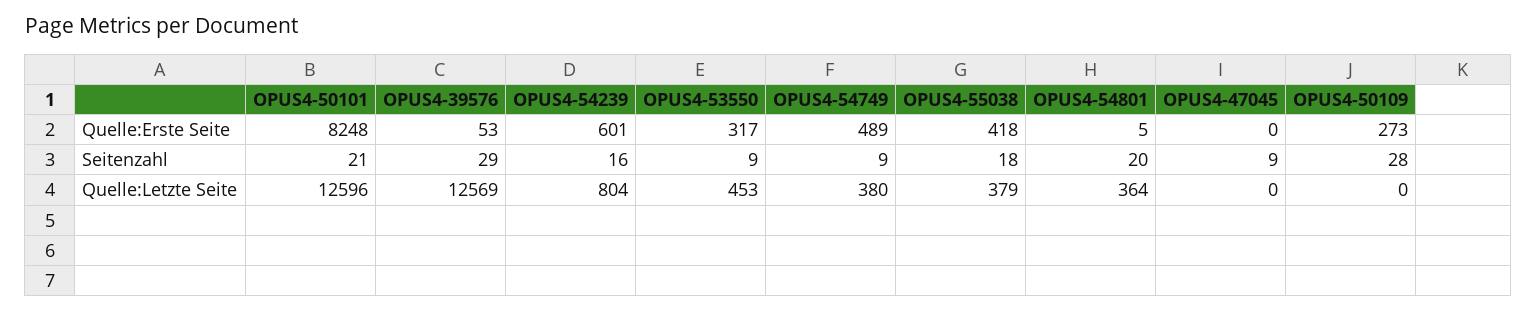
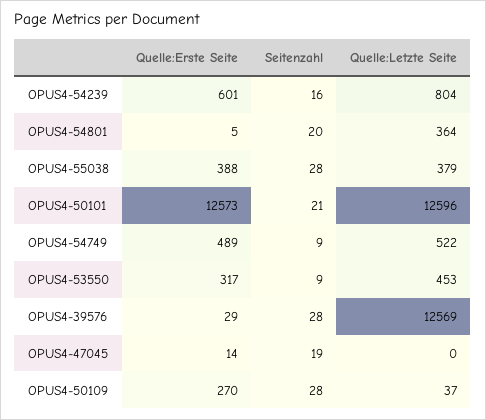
  {
    "OPUS4-50101": {
-     "Quelle:Erste Seite": 8248,
+     "Quelle:Erste Seite": 12573,
      "Seitenzahl": 21,
      "Quelle:Letzte Seite": 12596
    },
    "OPUS4-39576": {
-     "Quelle:Erste Seite": 53,
+     "Quelle:Erste Seite": 29,
-     "Seitenzahl": 29,
+     "Seitenzahl": 28,
      "Quelle:Letzte Seite": 12569
    },
    "OPUS4-54239": {
      "Quelle:Erste Seite": 601,
      "Seitenzahl": 16,
      "Quelle:Letzte Seite": 804
    },
    "OPUS4-53550": {
      "Quelle:Erste Seite": 317,
      "Seitenzahl": 9,
      "Quelle:Letzte Seite": 453
    },
    "OPUS4-54749": {
      "Quelle:Erste Seite": 489,
      "Seitenzahl": 9,
-     "Quelle:Letzte Seite": 380
+     "Quelle:Letzte Seite": 522
    },
    "OPUS4-55038": {
-     "Quelle:Erste Seite": 418,
+     "Quelle:Erste Seite": 388,
-     "Seitenzahl": 18,
+     "Seitenzahl": 28,
      "Quelle:Letzte Seite": 379
    },
    "OPUS4-54801": {
      "Quelle:Erste Seite": 5,
      "Seitenzahl": 20,
      "Quelle:Letzte Seite": 364
    },
    "OPUS4-47045": {
-     "Quelle:Erste Seite": 0,
+     "Quelle:Erste Seite": 14,
-     "Seitenzahl": 9,
+     "Seitenzahl": 19,
      "Quelle:Letzte Seite": 0
    },
    "OPUS4-50109": {
-     "Quelle:Erste Seite": 273,
+     "Quelle:Erste Seite": 270,
      "Seitenzahl": 28,
-     "Quelle:Letzte Seite": 0
+     "Quelle:Letzte Seite": 37
    }
  }

